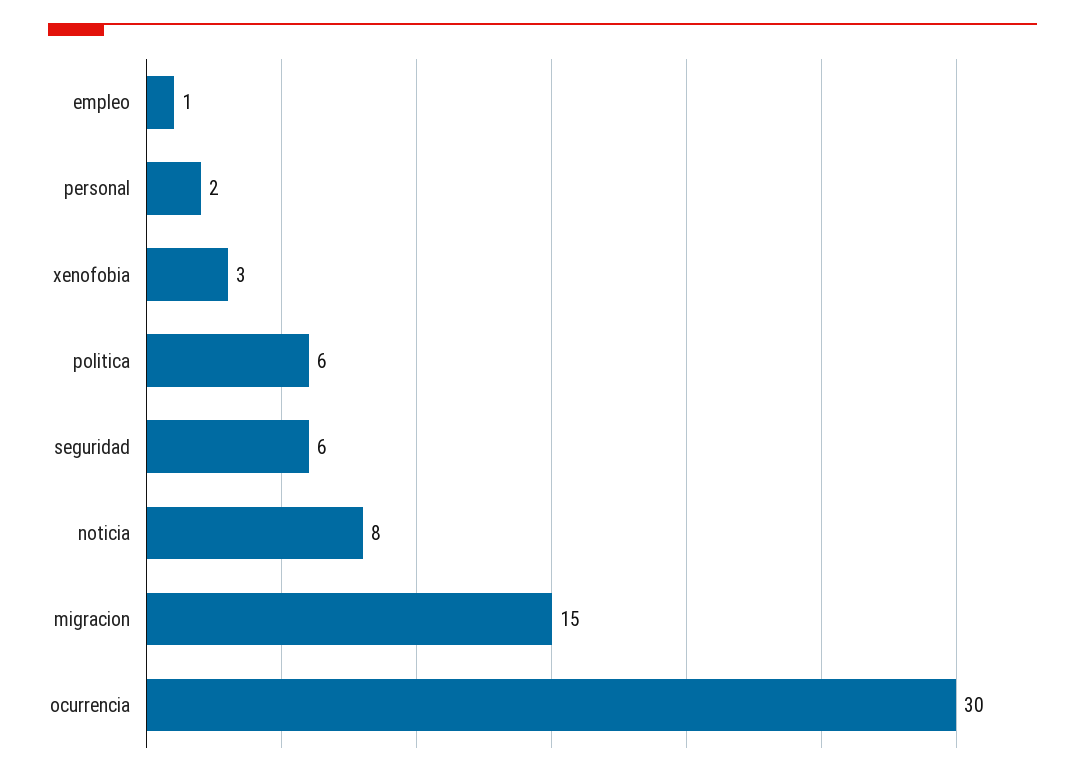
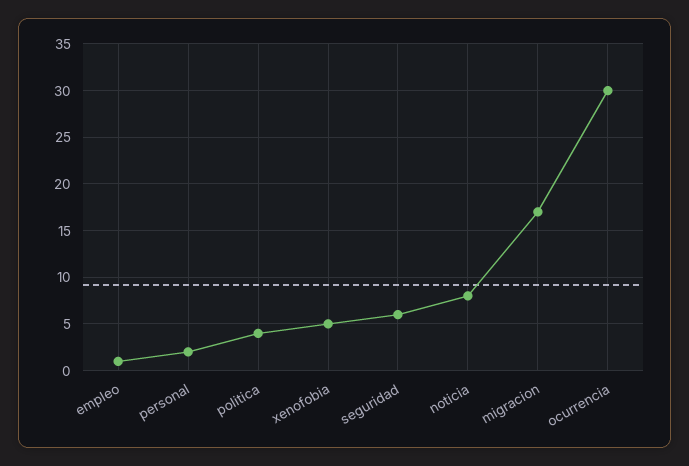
  {
    "empleo": 1,
    "personal": 2,
-   "xenofobia": 3,
+   "xenofobia": 5,
-   "politica": 6,
+   "politica": 4,
    "seguridad": 6,
    "noticia": 8,
-   "migracion": 15,
+   "migracion": 17,
    "ocurrencia": 30
  }

